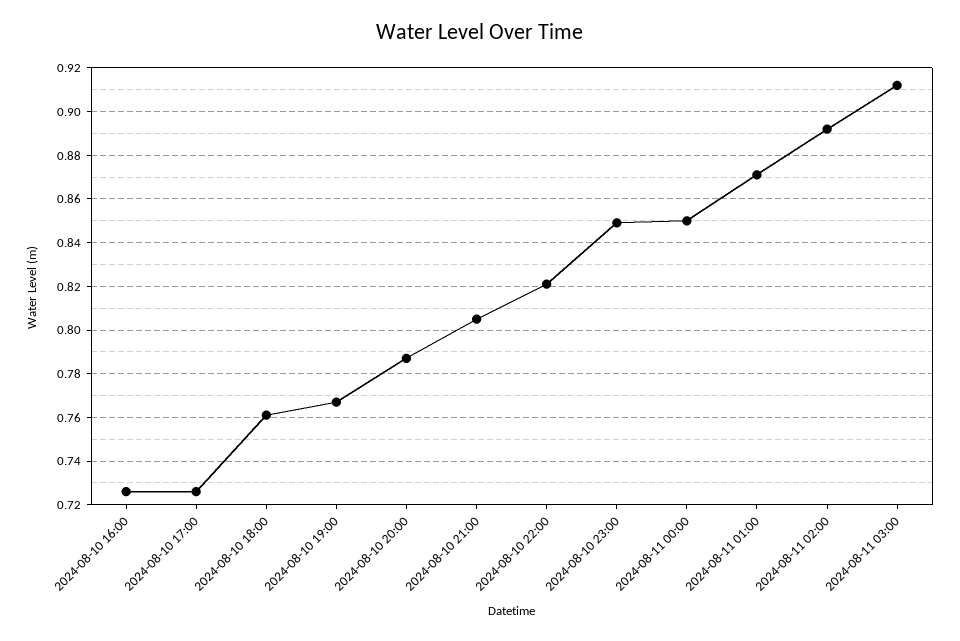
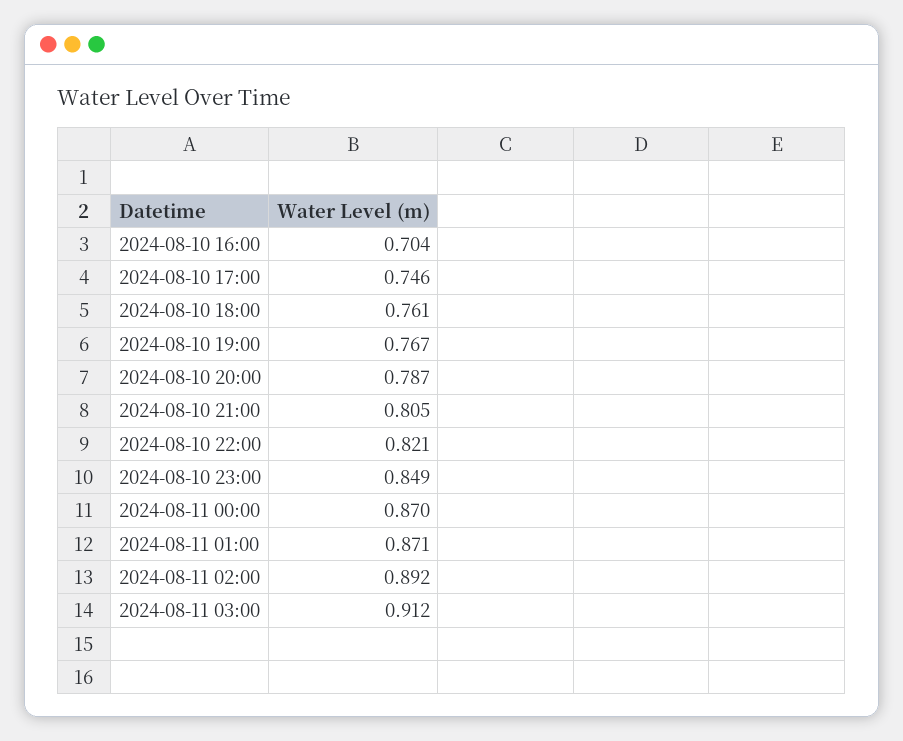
  {
-   "2024-08-10 16:00": 0.725,
+   "2024-08-10 16:00": 0.704,
-   "2024-08-10 17:00": 0.725,
+   "2024-08-10 17:00": 0.746,
    "2024-08-10 18:00": 0.761,
    "2024-08-10 19:00": 0.767,
    "2024-08-10 20:00": 0.787,
    "2024-08-10 21:00": 0.805,
    "2024-08-10 22:00": 0.821,
    "2024-08-10 23:00": 0.849,
-   "2024-08-11 00:00": 0.85,
+   "2024-08-11 00:00": 0.87,
    "2024-08-11 01:00": 0.871,
    "2024-08-11 02:00": 0.892,
    "2024-08-11 03:00": 0.912
  }

